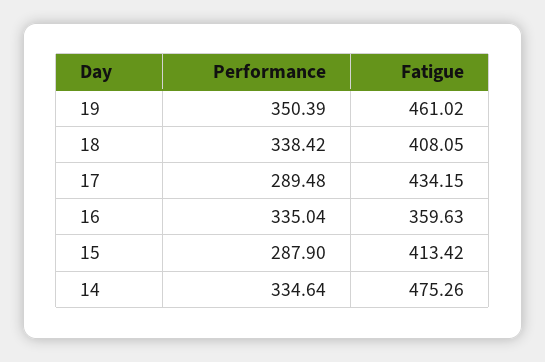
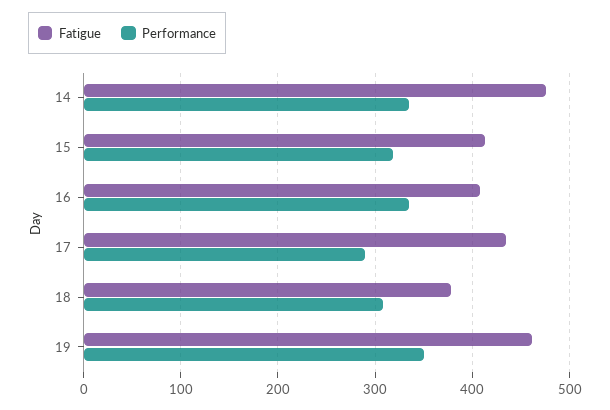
  {
    "Performance": {
      "19": 350.39,
-     "18": 338.42,
+     "18": 310,
      "17": 289.48,
      "16": 335.04,
-     "15": 287.9,
+     "15": 320,
      "14": 334.64
    },
    "Fatigue": {
      "19": 461.02,
-     "18": 408.05,
+     "18": 380,
      "17": 434.15,
-     "16": 359.63,
+     "16": 410,
      "15": 413.42,
      "14": 475.26
    }
  }

